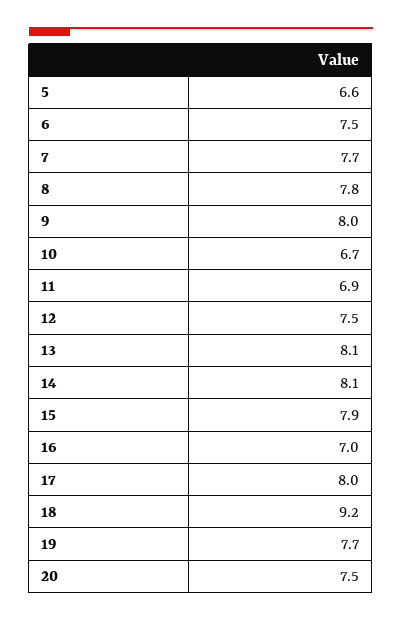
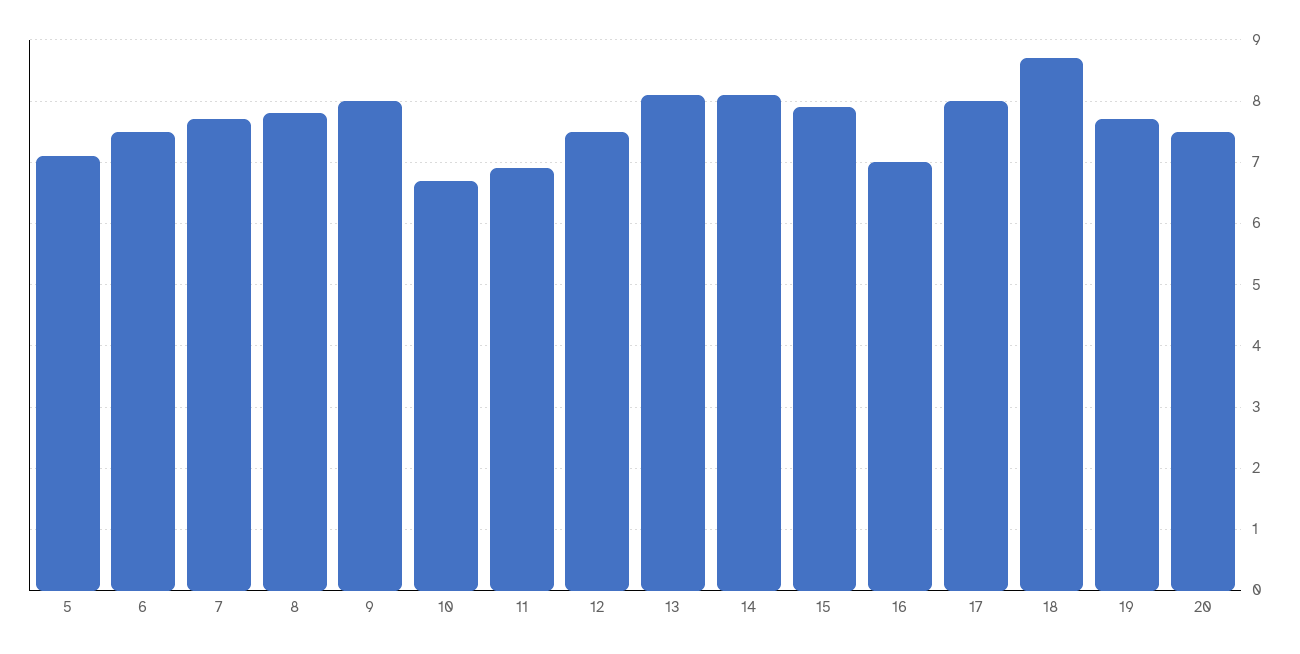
  {
-   "5": 6.6,
+   "5": 7.1,
    "6": 7.5,
    "7": 7.7,
    "8": 7.8,
    "9": 8,
    "10": 6.7,
    "11": 6.9,
    "12": 7.5,
    "13": 8.1,
    "14": 8.1,
    "15": 7.9,
    "16": 7,
    "17": 8,
-   "18": 9.2,
+   "18": 8.7,
    "19": 7.7,
    "20": 7.5
  }

